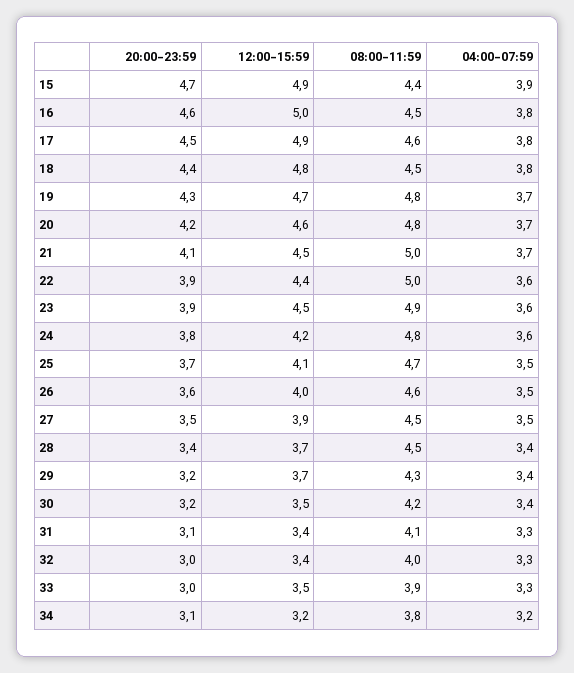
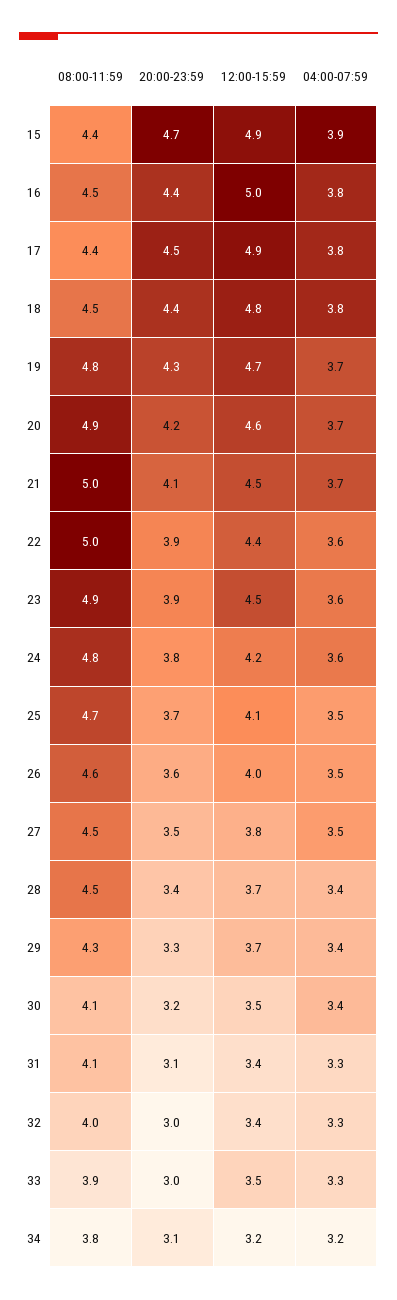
  {
    "20:00-23:59": {
      "15": 4.7,
-     "16": 4.6,
+     "16": 4.4,
      "17": 4.5,
      "18": 4.4,
      "19": 4.3,
      "20": 4.2,
      "21": 4.1,
      "22": 3.9,
      "23": 3.9,
      "24": 3.8,
      "25": 3.7,
      "26": 3.6,
      "27": 3.5,
      "28": 3.4,
-     "29": 3.2,
+     "29": 3.3,
      "30": 3.2,
      "31": 3.1,
      "32": 3,
      "33": 3,
      "34": 3.1
    },
    "12:00-15:59": {
      "15": 4.9,
      "16": 5,
      "17": 4.9,
      "18": 4.8,
      "19": 4.7,
      "20": 4.6,
      "21": 4.5,
      "22": 4.4,
      "23": 4.5,
      "24": 4.2,
      "25": 4.1,
      "26": 4,
-     "27": 3.9,
+     "27": 3.8,
      "28": 3.7,
      "29": 3.7,
      "30": 3.5,
      "31": 3.4,
      "32": 3.4,
      "33": 3.5,
      "34": 3.2
    },
    "08:00-11:59": {
      "15": 4.4,
      "16": 4.5,
-     "17": 4.6,
+     "17": 4.4,
      "18": 4.5,
      "19": 4.8,
-     "20": 4.8,
+     "20": 4.9,
      "21": 5,
      "22": 5,
      "23": 4.9,
      "24": 4.8,
      "25": 4.7,
      "26": 4.6,
      "27": 4.5,
      "28": 4.5,
      "29": 4.3,
-     "30": 4.2,
+     "30": 4.1,
      "31": 4.1,
      "32": 4,
      "33": 3.9,
      "34": 3.8
    },
    "04:00-07:59": {
      "15": 3.9,
      "16": 3.8,
      "17": 3.8,
      "18": 3.8,
      "19": 3.7,
      "20": 3.7,
      "21": 3.7,
      "22": 3.6,
      "23": 3.6,
      "24": 3.6,
      "25": 3.5,
      "26": 3.5,
      "27": 3.5,
      "28": 3.4,
      "29": 3.4,
      "30": 3.4,
      "31": 3.3,
      "32": 3.3,
      "33": 3.3,
      "34": 3.2
    }
  }

